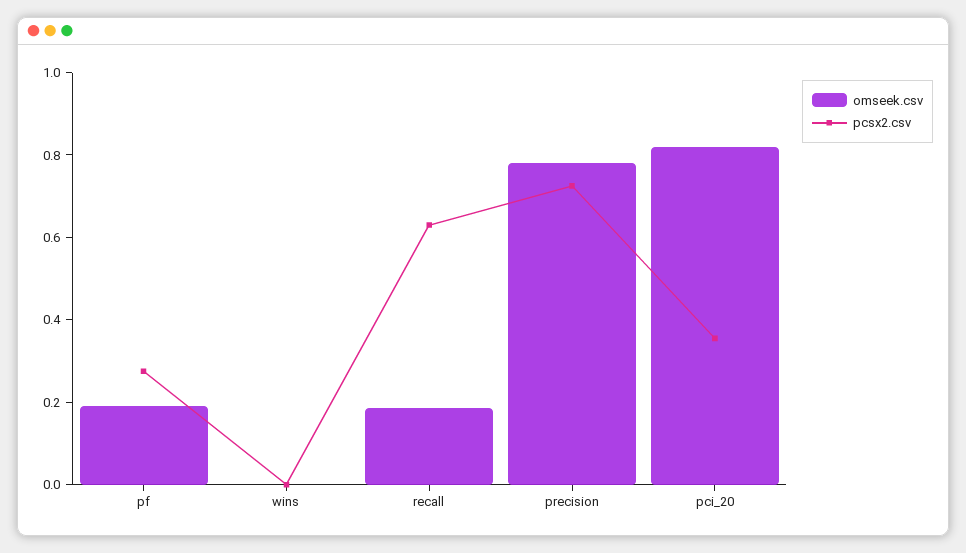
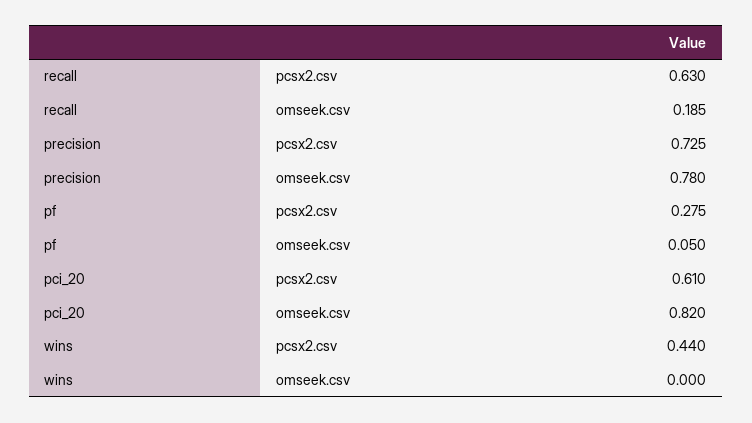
  {
    "omseek.csv": {
-     "pf": 0.2,
+     "pf": 0.05,
      "wins": 0,
      "recall": 0.185,
      "precision": 0.78,
      "pci_20": 0.82
    },
    "pcsx2.csv": {
      "pf": 0.275,
-     "wins": 0,
+     "wins": 0.44,
      "recall": 0.63,
      "precision": 0.725,
-     "pci_20": 0.35
+     "pci_20": 0.61
    }
  }

